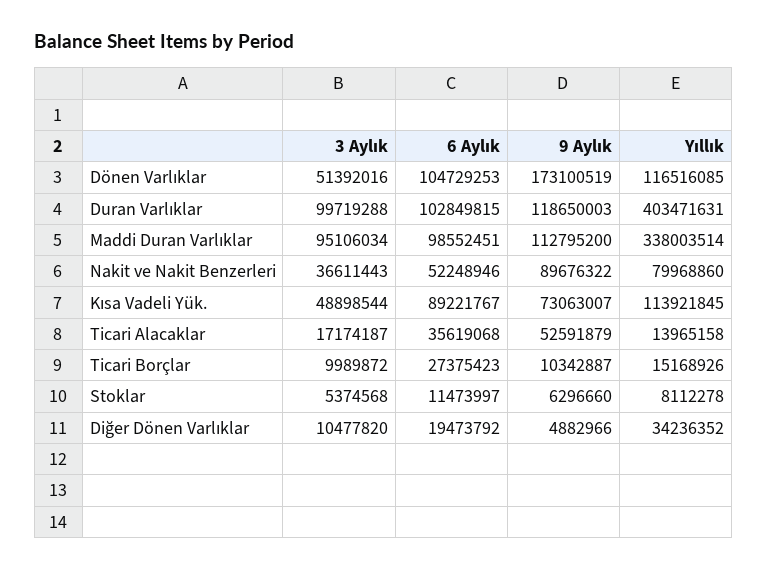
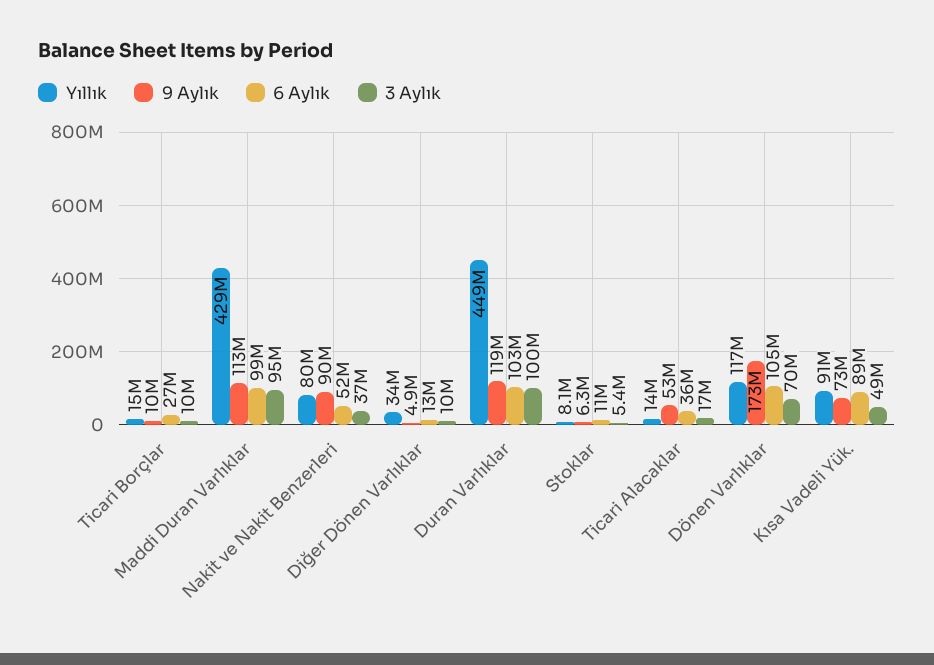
  {
    "3 Aylık": {
-     "Dönen Varlıklar": 51392016,
+     "Dönen Varlıklar": 70000000,
      "Duran Varlıklar": 99719288,
      "Maddi Duran Varlıklar": 95106034,
      "Nakit ve Nakit Benzerleri": 36611443,
      "Kısa Vadeli Yük.": 48898544,
      "Ticari Alacaklar": 17174187,
      "Ticari Borçlar": 9989872,
      "Stoklar": 5374568,
      "Diğer Dönen Varlıklar": 10477820
    },
    "6 Aylık": {
      "Dönen Varlıklar": 104729253,
      "Duran Varlıklar": 102849815,
      "Maddi Duran Varlıklar": 98552451,
      "Nakit ve Nakit Benzerleri": 52248946,
      "Kısa Vadeli Yük.": 89221767,
      "Ticari Alacaklar": 35619068,
      "Ticari Borçlar": 27375423,
      "Stoklar": 11473997,
-     "Diğer Dönen Varlıklar": 19473792
+     "Diğer Dönen Varlıklar": 13000000
    },
    "9 Aylık": {
      "Dönen Varlıklar": 173100519,
      "Duran Varlıklar": 118650003,
      "Maddi Duran Varlıklar": 112795200,
      "Nakit ve Nakit Benzerleri": 89676322,
      "Kısa Vadeli Yük.": 73063007,
      "Ticari Alacaklar": 52591879,
      "Ticari Borçlar": 10342887,
      "Stoklar": 6296660,
      "Diğer Dönen Varlıklar": 4882966
    },
    "Yıllık": {
      "Dönen Varlıklar": 116516085,
-     "Duran Varlıklar": 403471631,
+     "Duran Varlıklar": 449000000,
-     "Maddi Duran Varlıklar": 338003514,
+     "Maddi Duran Varlıklar": 429000000,
      "Nakit ve Nakit Benzerleri": 79968860,
-     "Kısa Vadeli Yük.": 113921845,
+     "Kısa Vadeli Yük.": 91000000,
      "Ticari Alacaklar": 13965158,
      "Ticari Borçlar": 15168926,
      "Stoklar": 8112278,
      "Diğer Dönen Varlıklar": 34236352
    }
  }

